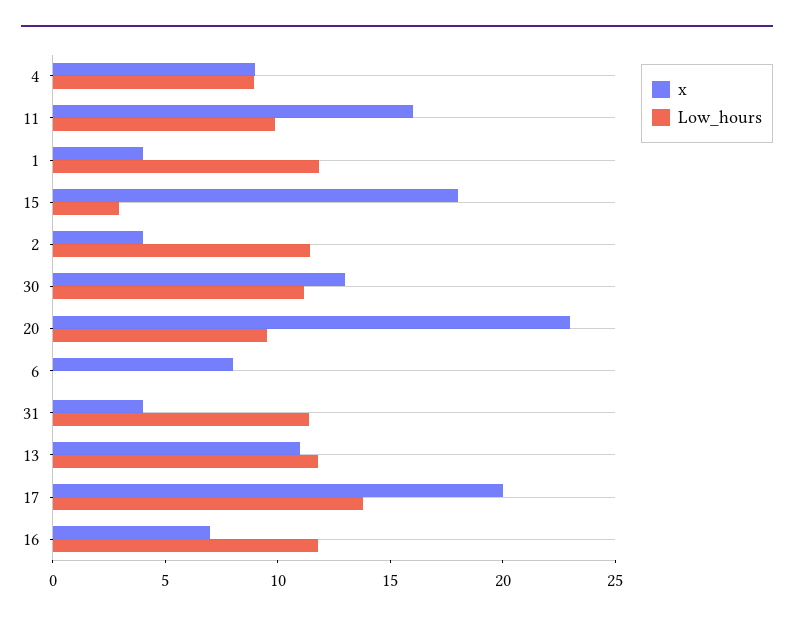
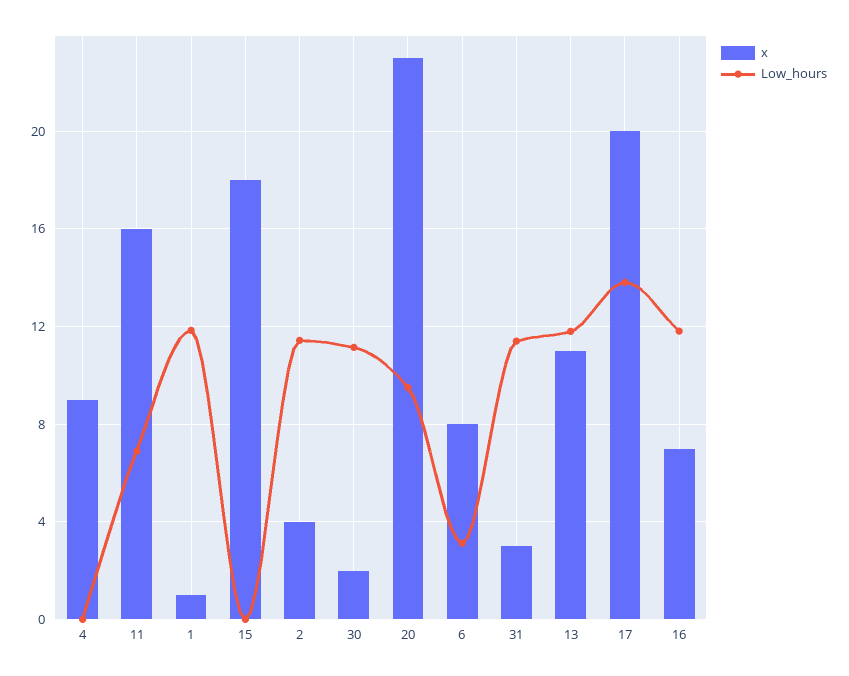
  {
    "x": {
      "4": 9,
      "11": 16,
-     "1": 4,
+     "1": 1,
      "15": 18,
      "2": 4,
-     "30": 13,
+     "30": 2,
      "20": 23,
      "6": 8,
-     "31": 4,
+     "31": 3,
      "13": 11,
      "17": 20,
      "16": 7
    },
    "Low_hours": {
-     "4": 9,
+     "4": 0,
-     "11": 10,
+     "11": 7,
      "1": 12,
-     "15": 3,
+     "15": 0,
      "2": 11.5,
      "30": 11,
      "20": 9.5,
-     "6": 0,
+     "6": 3,
      "31": 11.5,
      "13": 12,
      "17": 14,
      "16": 12
    }
  }

